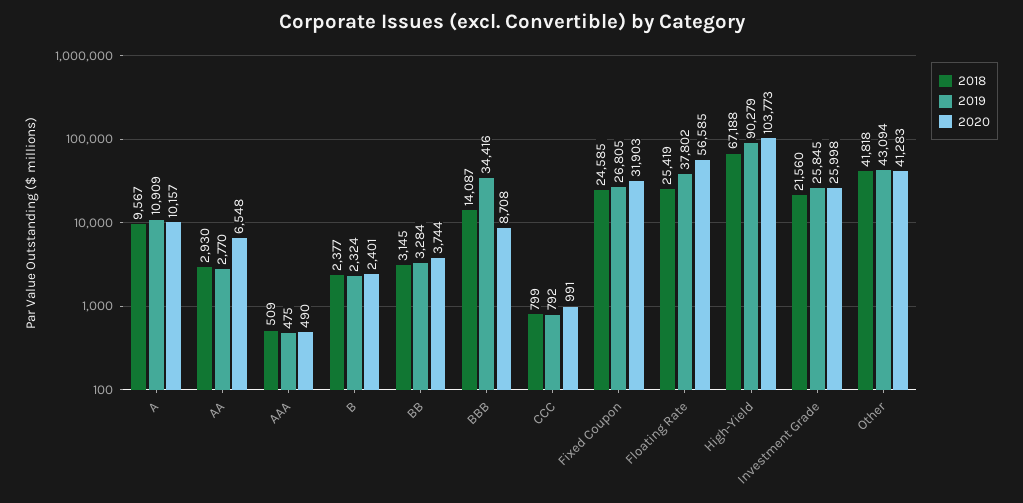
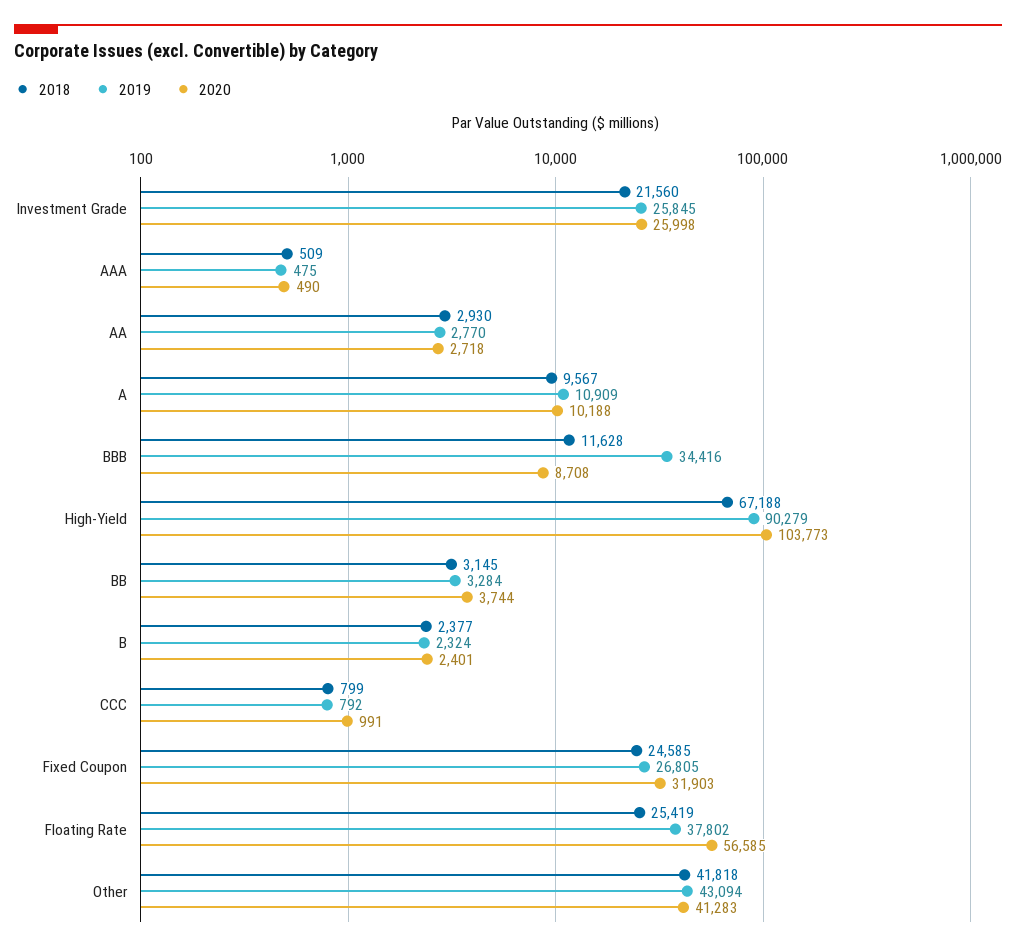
  {
    "2018": {
      "A": 9567,
      "AA": 2930,
      "AAA": 509,
      "B": 2377,
      "BB": 3145,
-     "BBB": 14087,
+     "BBB": 11628,
      "CCC": 799,
      "Fixed Coupon": 24585,
      "Floating Rate": 25419,
      "High-Yield": 67188,
      "Investment Grade": 21560,
      "Other": 41818
    },
    "2019": {
      "A": 10909,
      "AA": 2770,
      "AAA": 475,
      "B": 2324,
      "BB": 3284,
      "BBB": 34416,
      "CCC": 792,
      "Fixed Coupon": 26805,
      "Floating Rate": 37802,
      "High-Yield": 90279,
      "Investment Grade": 25845,
      "Other": 43094
    },
    "2020": {
-     "A": 10157,
+     "A": 10188,
-     "AA": 6548,
+     "AA": 2718,
      "AAA": 490,
      "B": 2401,
      "BB": 3744,
      "BBB": 8708,
      "CCC": 991,
      "Fixed Coupon": 31903,
      "Floating Rate": 56585,
      "High-Yield": 103773,
      "Investment Grade": 25998,
      "Other": 41283
    }
  }

